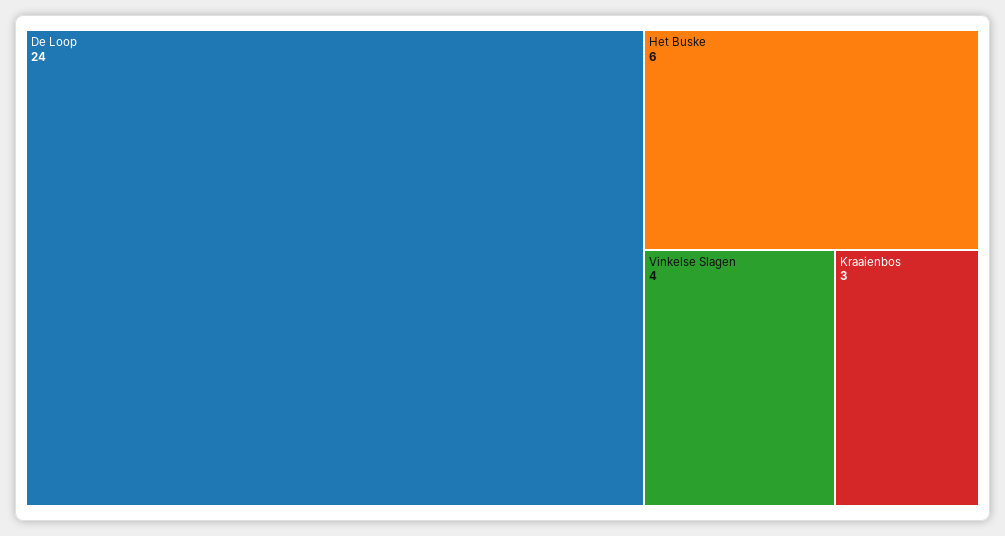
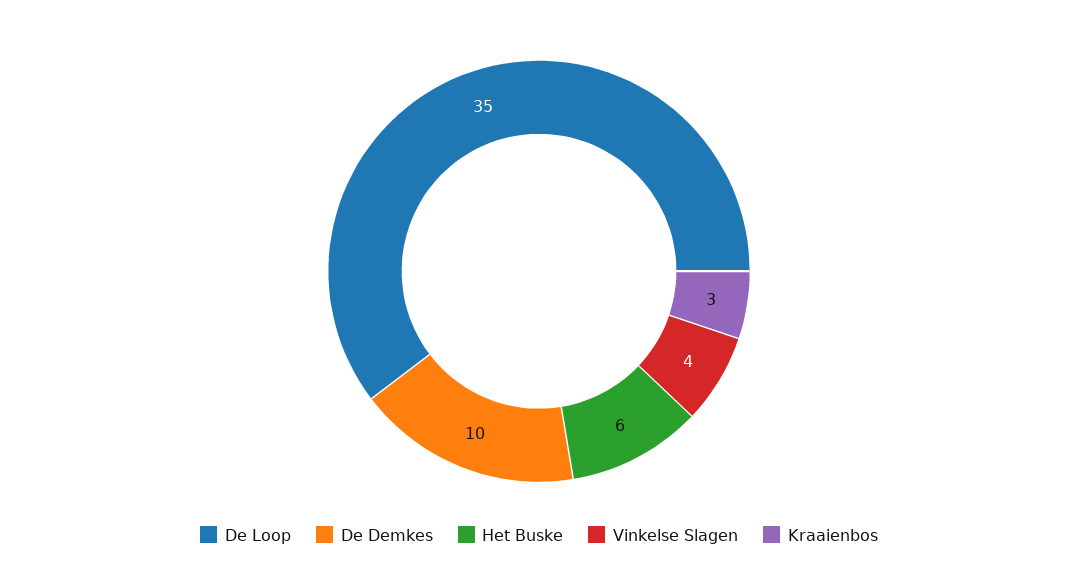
  {
-   "De Loop": 24,
+   "De Loop": 35,
    "Het Buske": 6,
    "Vinkelse Slagen": 4,
-   "Kraaienbos": 3
+   "Kraaienbos": 3,
+   "De Demkes": 10
  }

